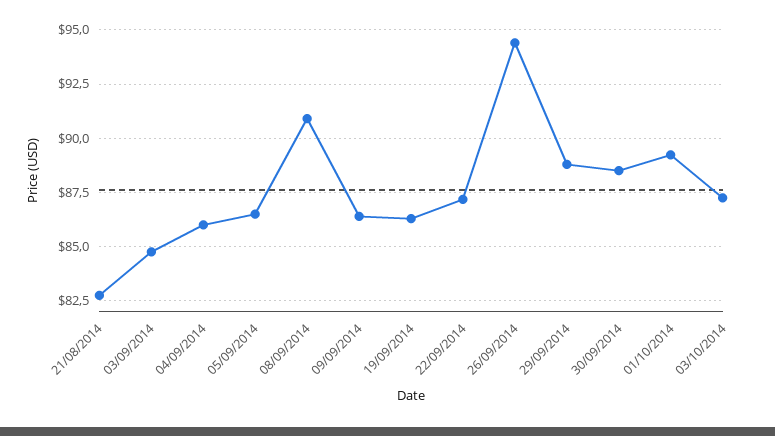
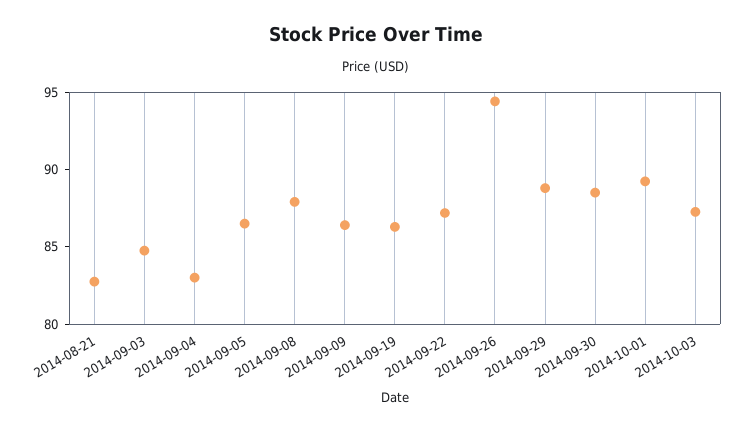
  {
    "21/08/2014": 83,
    "03/09/2014": 85,
-   "04/09/2014": 86,
+   "04/09/2014": 83,
    "05/09/2014": 86.5,
-   "08/09/2014": 91,
+   "08/09/2014": 88,
    "09/09/2014": 86.5,
    "19/09/2014": 86.5,
    "22/09/2014": 87,
    "26/09/2014": 94.5,
    "29/09/2014": 89,
    "30/09/2014": 88.5,
    "01/10/2014": 89,
    "03/10/2014": 87.5
  }

